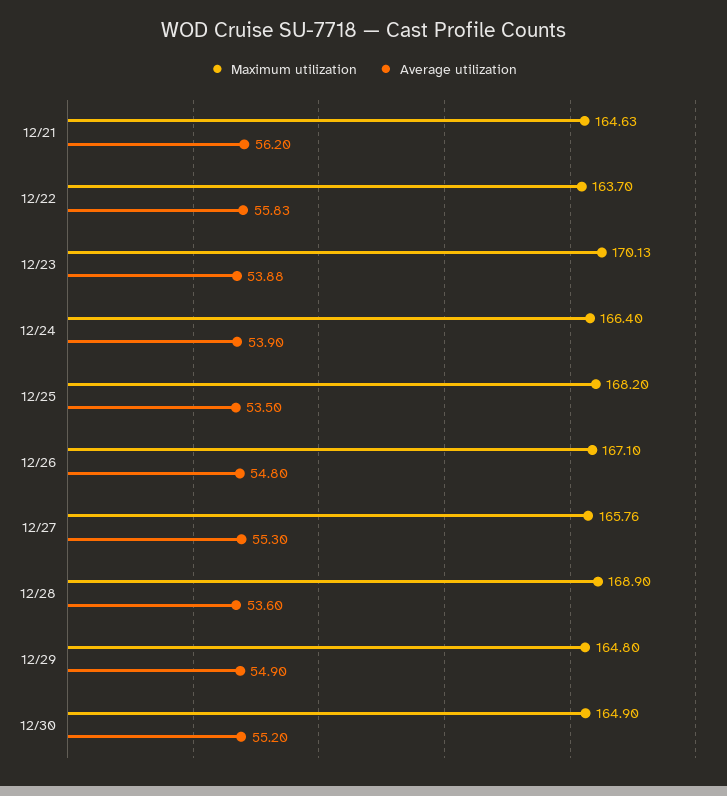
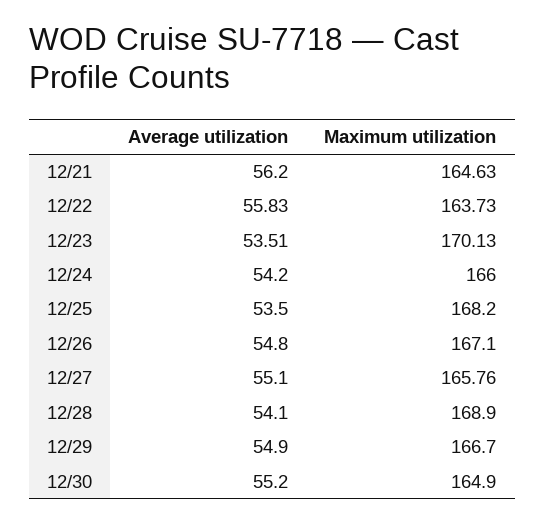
  {
    "Maximum utilization": {
      "12/21": 164.63,
-     "12/22": 163.7,
+     "12/22": 163.73,
      "12/23": 170.13,
-     "12/24": 166.4,
+     "12/24": 166,
      "12/25": 168.2,
      "12/26": 167.1,
      "12/27": 165.76,
      "12/28": 168.9,
-     "12/29": 164.8,
+     "12/29": 166.7,
      "12/30": 164.9
    },
    "Average utilization": {
      "12/21": 56.2,
      "12/22": 55.83,
-     "12/23": 53.88,
+     "12/23": 53.51,
-     "12/24": 53.9,
+     "12/24": 54.2,
      "12/25": 53.5,
      "12/26": 54.8,
-     "12/27": 55.3,
+     "12/27": 55.1,
-     "12/28": 53.6,
+     "12/28": 54.1,
      "12/29": 54.9,
      "12/30": 55.2
    }
  }

